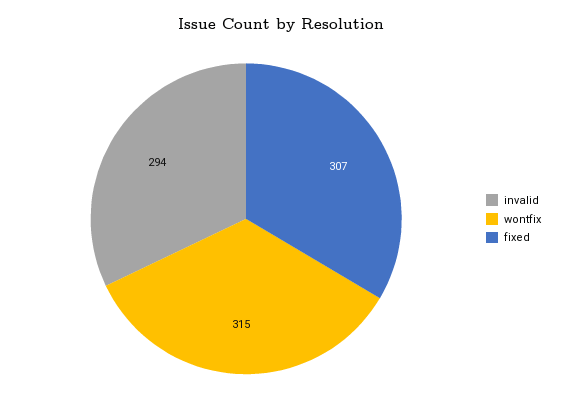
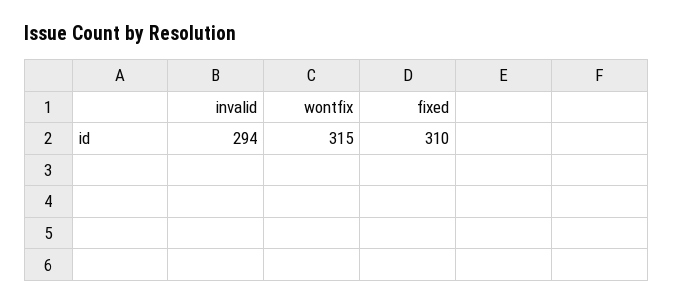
  {
    "invalid": 294,
    "wontfix": 315,
-   "fixed": 307
+   "fixed": 310
  }

